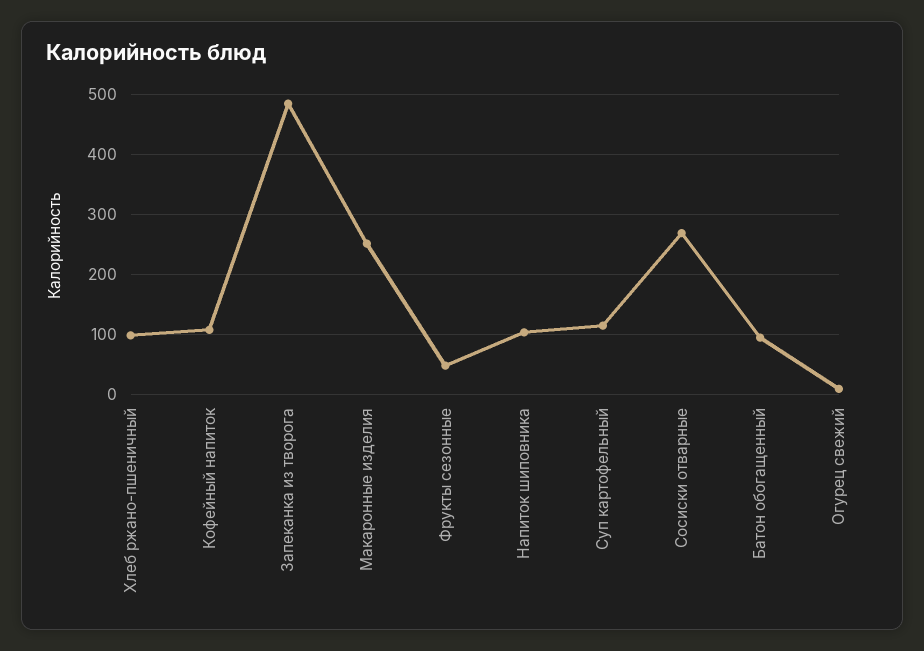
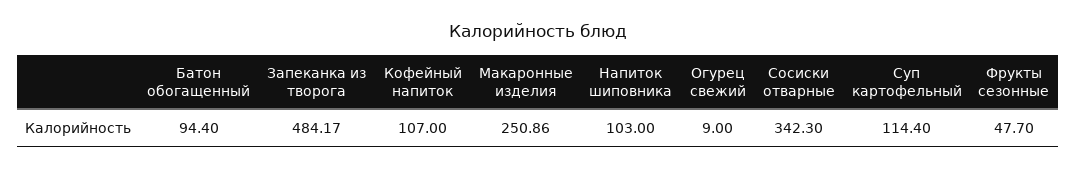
  {
-   "Хлеб ржано-пшеничный": 100,
    "Кофейный напиток": 107,
    "Запеканка из творога": 484.17,
    "Макаронные изделия": 250.86,
    "Фрукты сезонные": 47.7,
    "Напиток шиповника": 103,
    "Суп картофельный": 114.4,
-   "Сосиски отварные": 270,
+   "Сосиски отварные": 342.3,
    "Батон обогащенный": 94.4,
    "Огурец свежий": 9
  }

